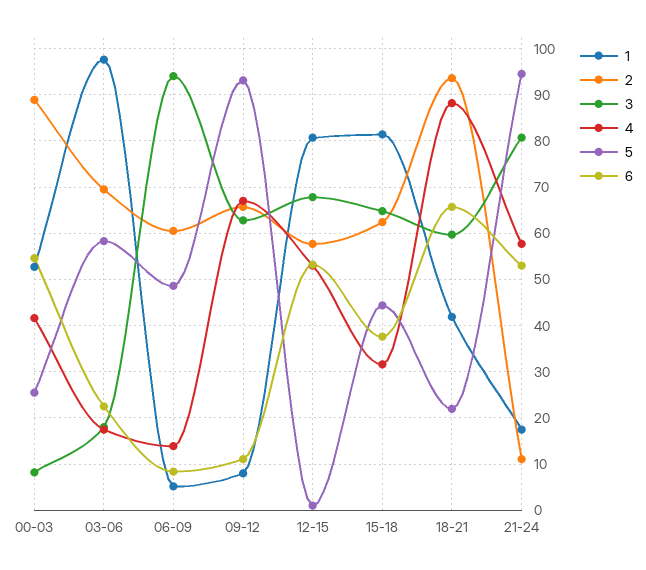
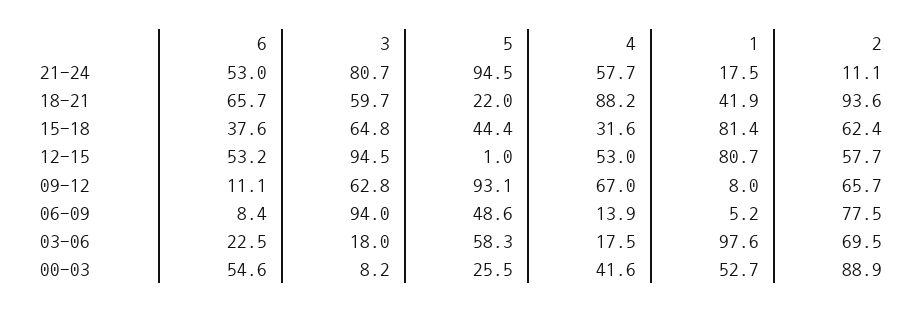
  {
    "1": {
      "00-03": 52.7,
      "03-06": 97.6,
      "06-09": 5.2,
      "09-12": 8,
      "12-15": 80.7,
      "15-18": 81.4,
      "18-21": 41.9,
      "21-24": 17.5
    },
    "2": {
      "00-03": 88.9,
      "03-06": 69.5,
-     "06-09": 60,
+     "06-09": 77.5,
      "09-12": 65.7,
      "12-15": 57.7,
      "15-18": 62.4,
      "18-21": 93.6,
      "21-24": 11.1
    },
    "3": {
      "00-03": 8.2,
      "03-06": 18,
      "06-09": 94,
      "09-12": 62.8,
-     "12-15": 68,
+     "12-15": 94.5,
      "15-18": 64.8,
      "18-21": 59.7,
      "21-24": 80.7
    },
    "4": {
      "00-03": 41.6,
      "03-06": 17.5,
      "06-09": 13.9,
      "09-12": 67,
      "12-15": 53,
      "15-18": 31.6,
      "18-21": 88.2,
      "21-24": 57.7
    },
    "5": {
      "00-03": 25.5,
      "03-06": 58.3,
      "06-09": 48.6,
      "09-12": 93.1,
      "12-15": 1,
      "15-18": 44.4,
      "18-21": 22,
      "21-24": 94.5
    },
    "6": {
      "00-03": 54.6,
      "03-06": 22.5,
      "06-09": 8.4,
      "09-12": 11.1,
      "12-15": 53.2,
      "15-18": 37.6,
      "18-21": 65.7,
      "21-24": 53
    }
  }

